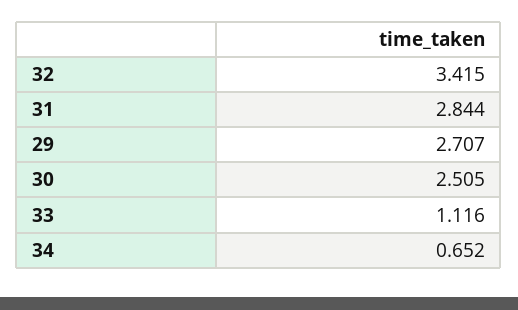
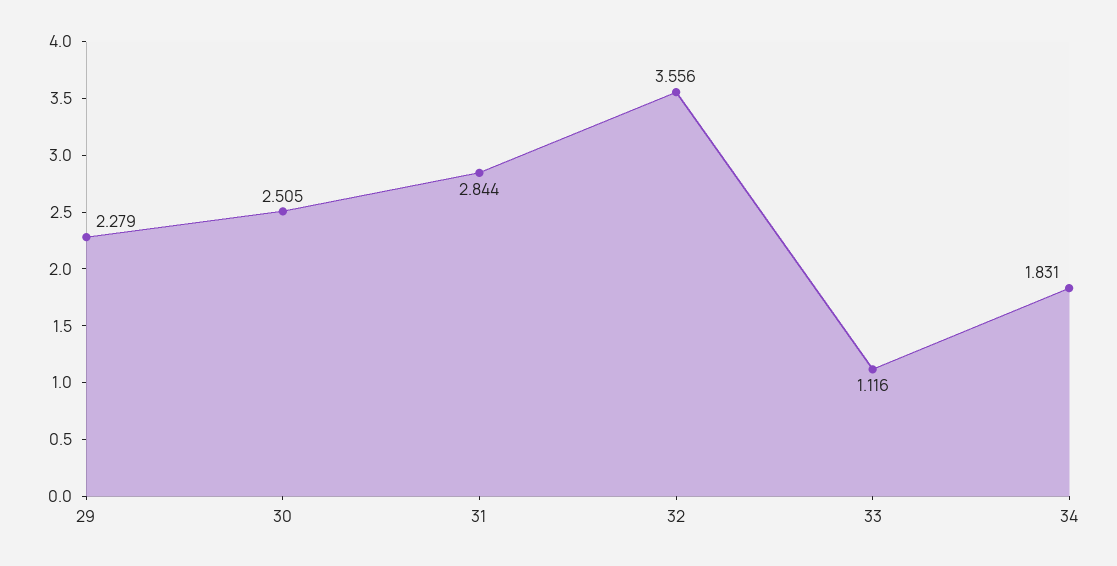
  {
-   "32": 3.415,
+   "32": 3.556,
    "31": 2.844,
-   "29": 2.707,
+   "29": 2.279,
    "30": 2.505,
    "33": 1.116,
-   "34": 0.652
+   "34": 1.831
  }

